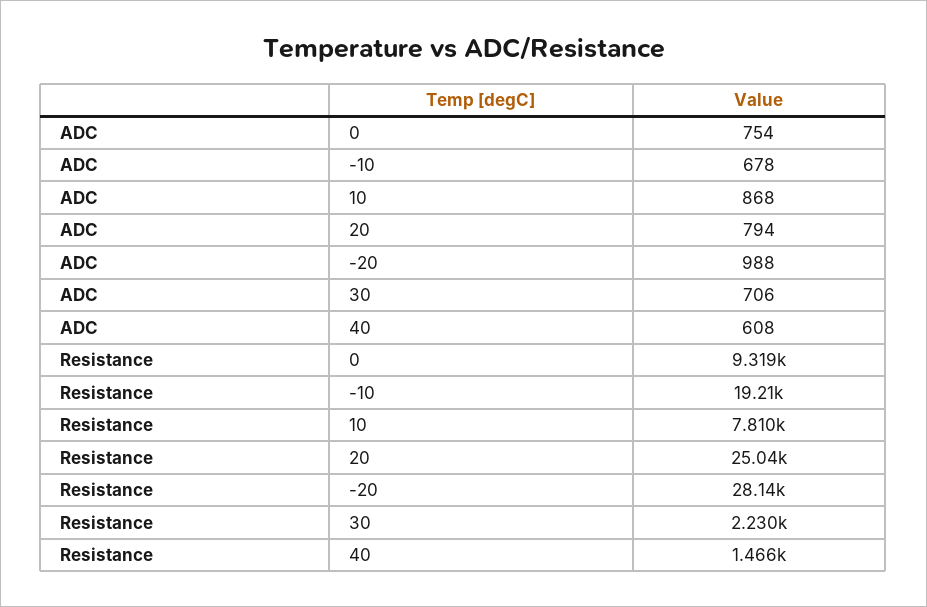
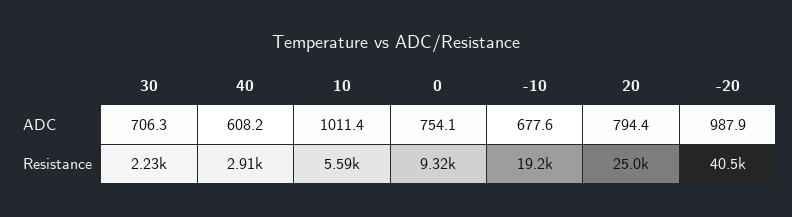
  {
    "ADC": {
      "0": 754.1,
      "-10": 677.6,
-     "10": 868,
+     "10": 1011.4,
      "20": 794.4,
      "-20": 987.9,
      "30": 706.3,
      "40": 608.2
    },
    "Resistance": {
      "0": 9319,
      "-10": 19210,
-     "10": 7810,
+     "10": 5590,
      "20": 25040,
-     "-20": 28140,
+     "-20": 40500,
      "30": 2230,
-     "40": 1466
+     "40": 2910
    }
  }

